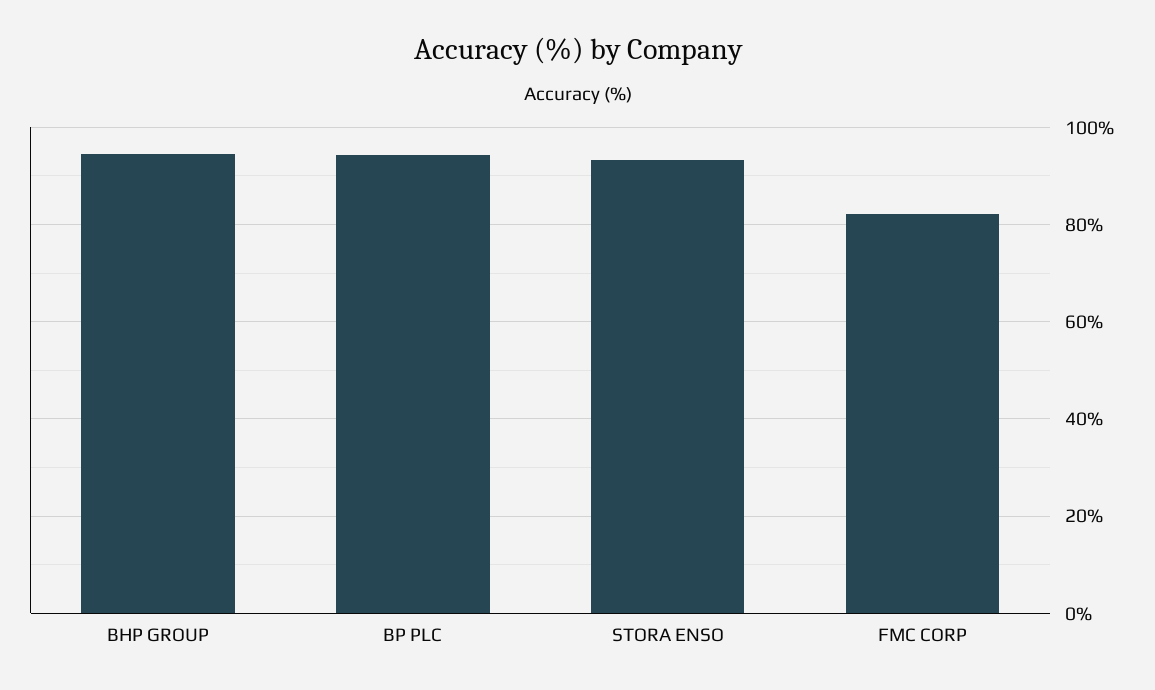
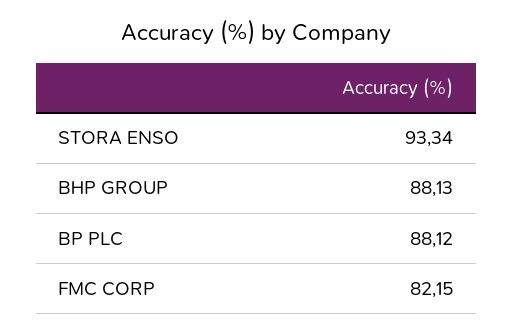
  {
-   "BHP GROUP": 94,
+   "BHP GROUP": 88.13,
-   "BP PLC": 94,
+   "BP PLC": 88.12,
    "STORA ENSO": 93.34,
    "FMC CORP": 82.15
  }

